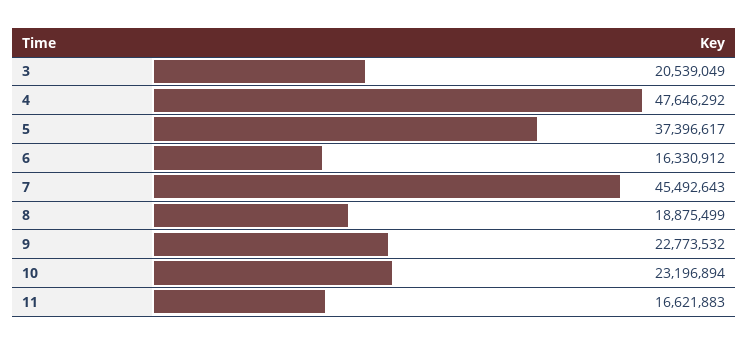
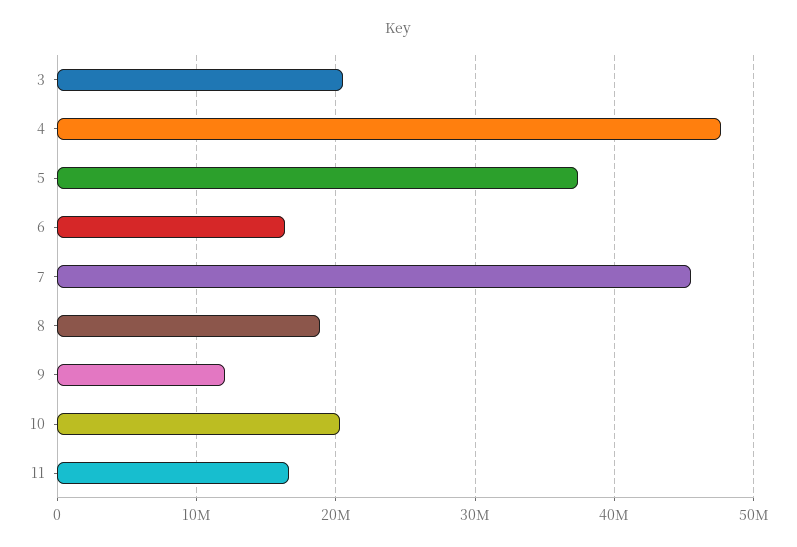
  {
    "3": 20539049,
    "4": 47646292,
    "5": 37396617,
    "6": 16330912,
    "7": 45492643,
    "8": 18875499,
-   "9": 22773532,
+   "9": 12000000,
-   "10": 23196894,
+   "10": 20000000,
    "11": 16621883
  }

